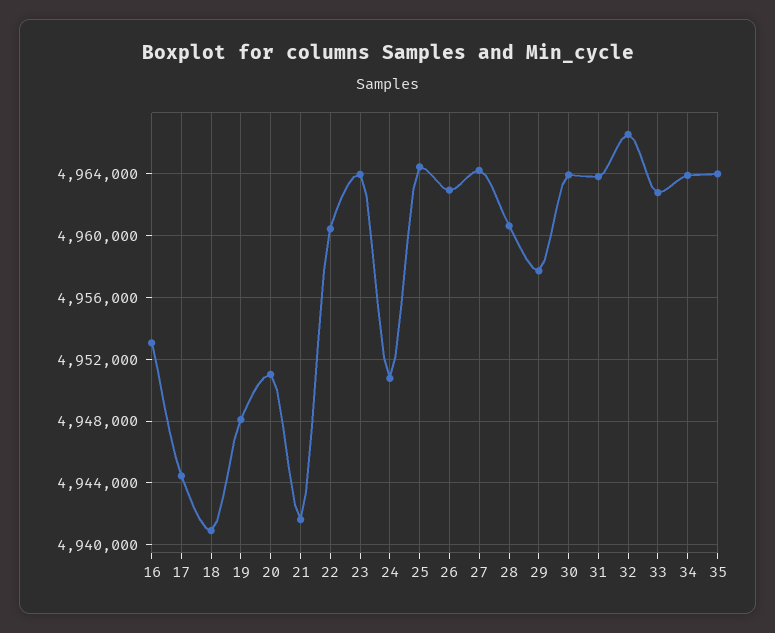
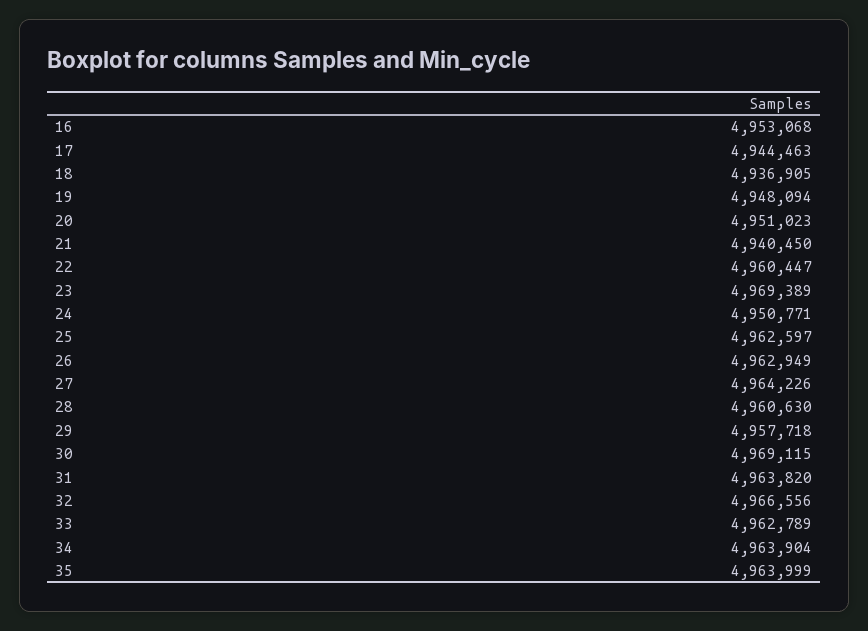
  {
    "16": 4953068,
    "17": 4944463,
-   "18": 4941000,
+   "18": 4936905,
    "19": 4948094,
    "20": 4951023,
-   "21": 4941500,
+   "21": 4940450,
    "22": 4960447,
-   "23": 4964000,
+   "23": 4969389,
    "24": 4950771,
-   "25": 4964500,
+   "25": 4962597,
    "26": 4962949,
    "27": 4964226,
    "28": 4960630,
    "29": 4957718,
-   "30": 4964000,
+   "30": 4969115,
    "31": 4963820,
    "32": 4966556,
    "33": 4962789,
    "34": 4963904,
    "35": 4963999
  }

